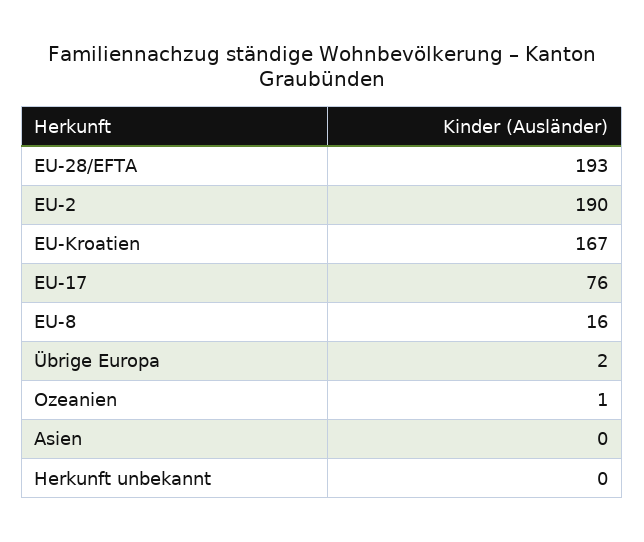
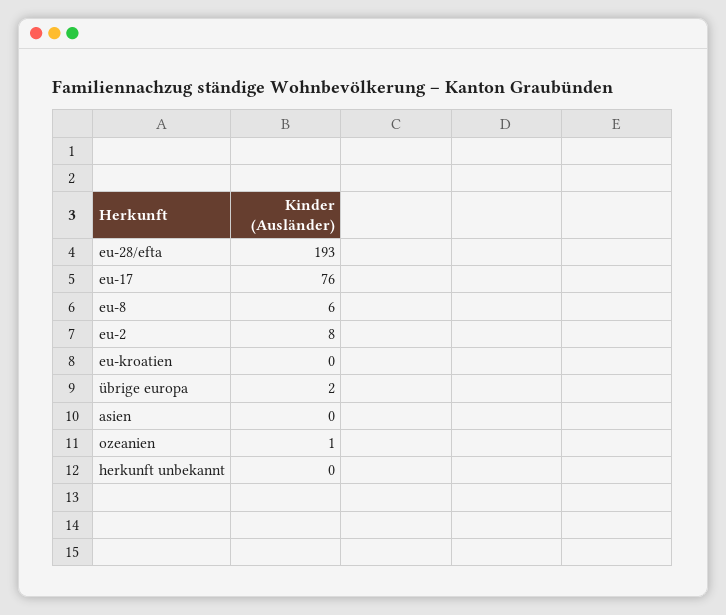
  {
    "EU-28/EFTA": 193,
-   "EU-2": 190,
+   "EU-2": 8,
-   "EU-Kroatien": 167,
+   "EU-Kroatien": 0,
    "EU-17": 76,
-   "EU-8": 16,
+   "EU-8": 6,
    "Übrige Europa": 2,
    "Ozeanien": 1,
    "Asien": 0,
    "Herkunft unbekannt": 0
  }

